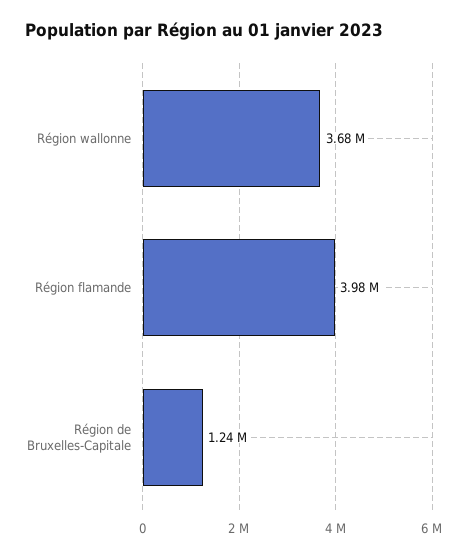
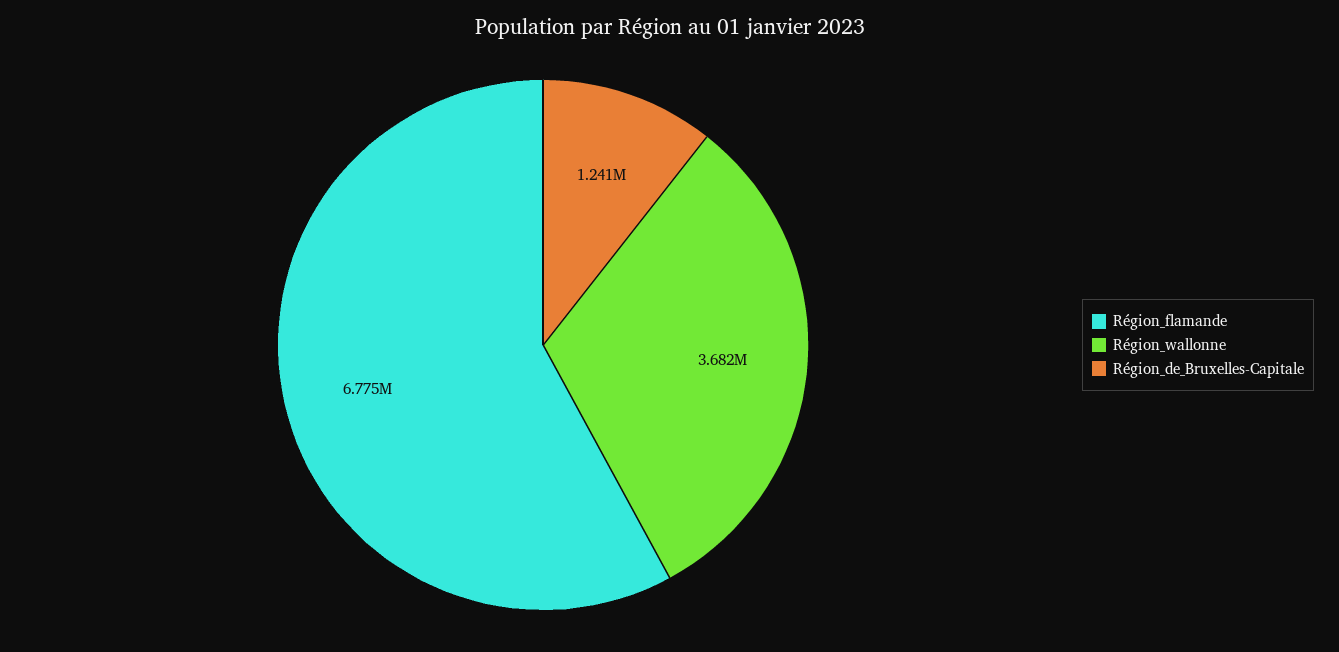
  {
    "Région wallonne": 3682000,
-   "Région flamande": 3980000,
+   "Région flamande": 6775000,
    "Région de Bruxelles-Capitale": 1241000
  }

